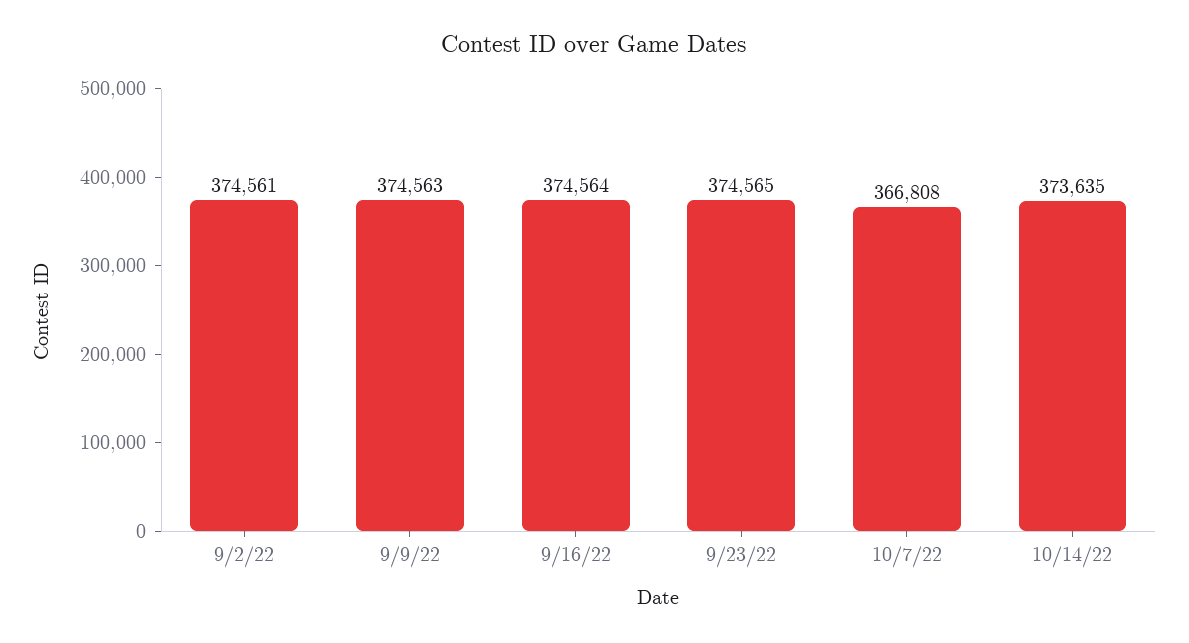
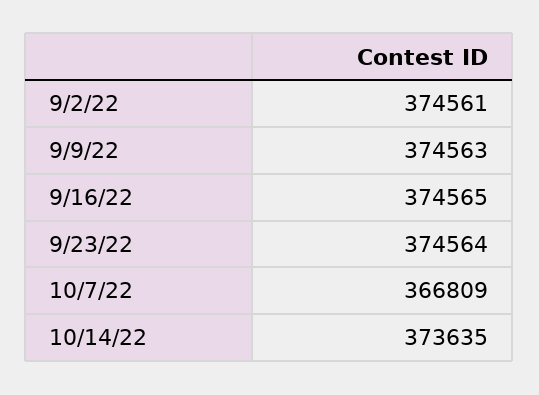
  {
    "9/2/22": 374561,
    "9/9/22": 374563,
-   "9/16/22": 374564,
+   "9/16/22": 374565,
-   "9/23/22": 374565,
+   "9/23/22": 374564,
-   "10/7/22": 366808,
+   "10/7/22": 366809,
    "10/14/22": 373635
  }

